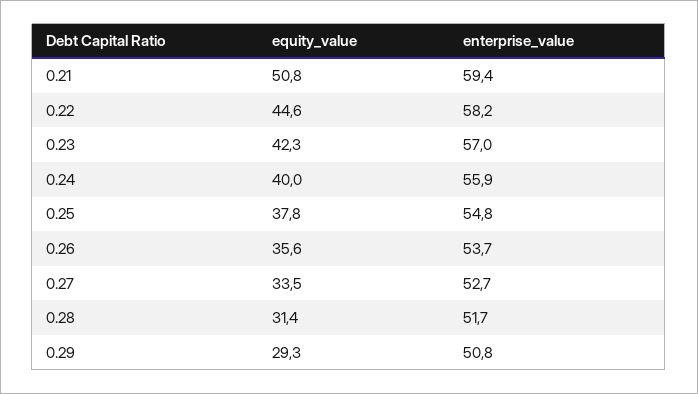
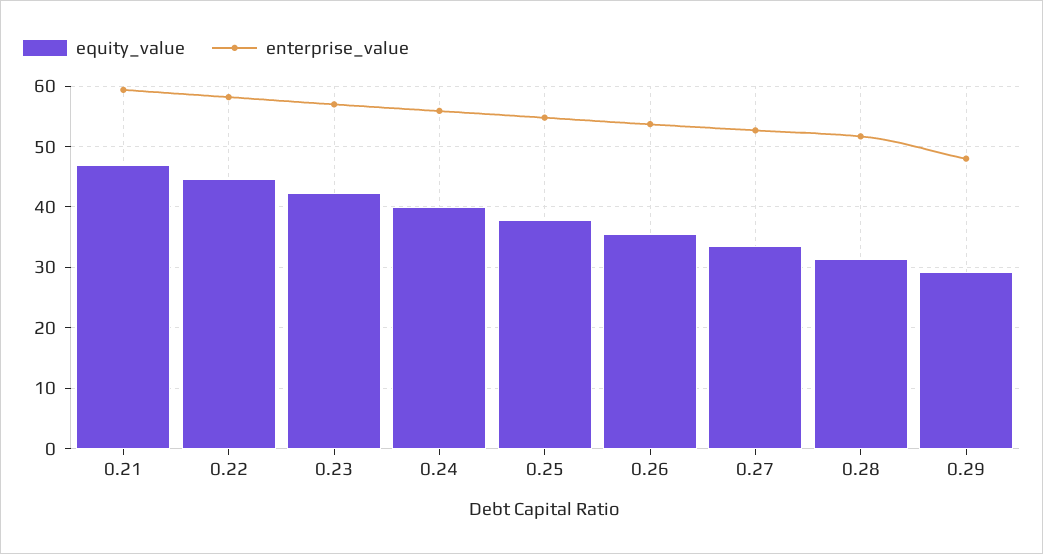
  {
    "equity_value": {
-     "0.21": 50.8,
+     "0.21": 47,
      "0.22": 44.6,
      "0.23": 42.3,
      "0.24": 40,
      "0.25": 37.8,
      "0.26": 35.6,
      "0.27": 33.5,
      "0.28": 31.4,
      "0.29": 29.3
    },
    "enterprise_value": {
      "0.21": 59.4,
      "0.22": 58.2,
      "0.23": 57,
      "0.24": 55.9,
      "0.25": 54.8,
      "0.26": 53.7,
      "0.27": 52.7,
      "0.28": 51.7,
-     "0.29": 50.8
+     "0.29": 48
    }
  }

